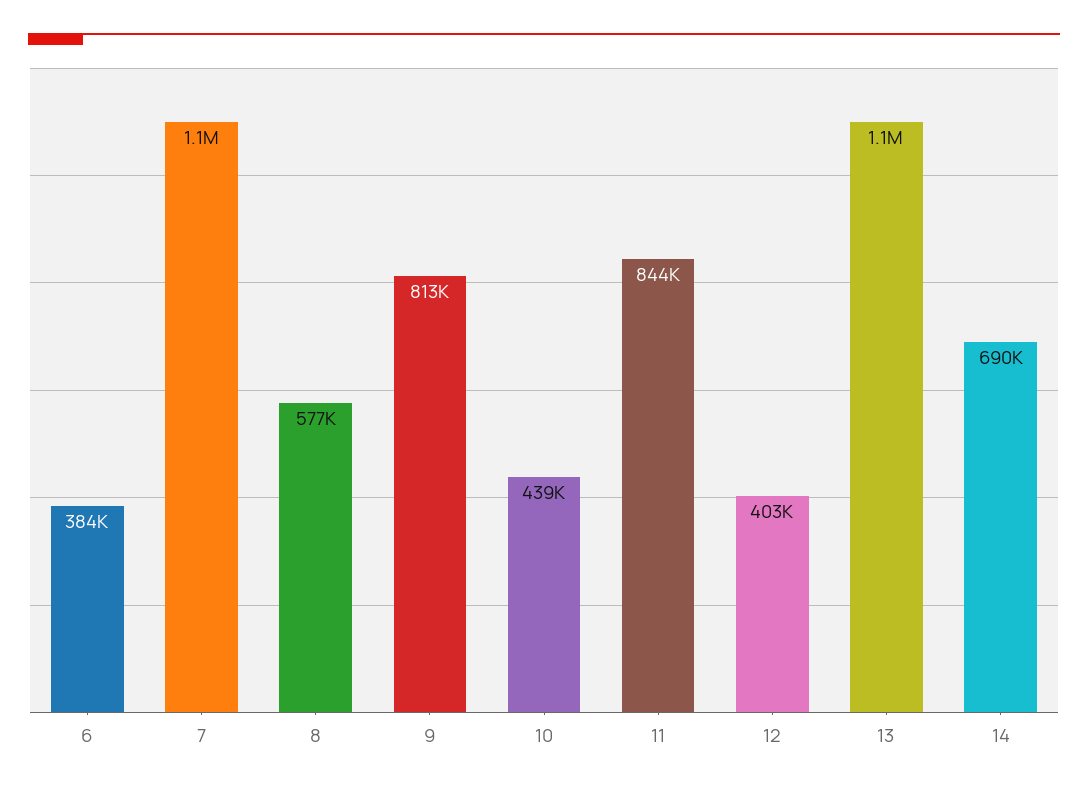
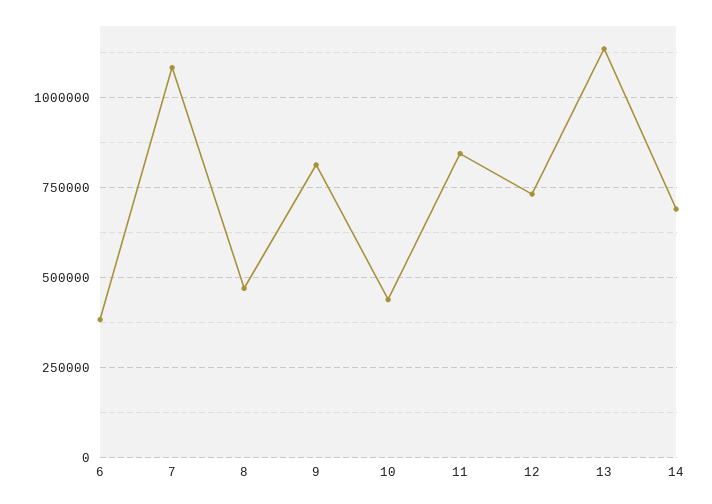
  {
    "6": 384000,
    "7": 1100000,
-   "8": 577000,
+   "8": 475000,
    "9": 813000,
    "10": 439000,
    "11": 844000,
-   "12": 403000,
+   "12": 725000,
    "13": 1100000,
    "14": 690000
  }

